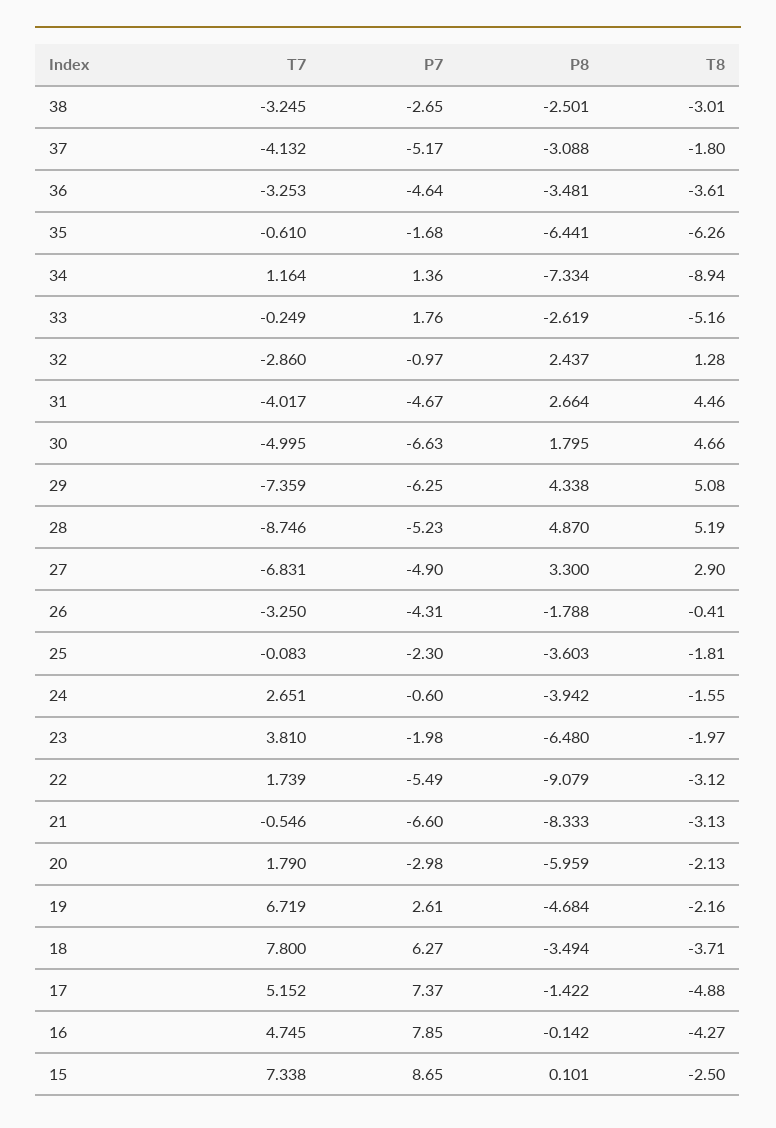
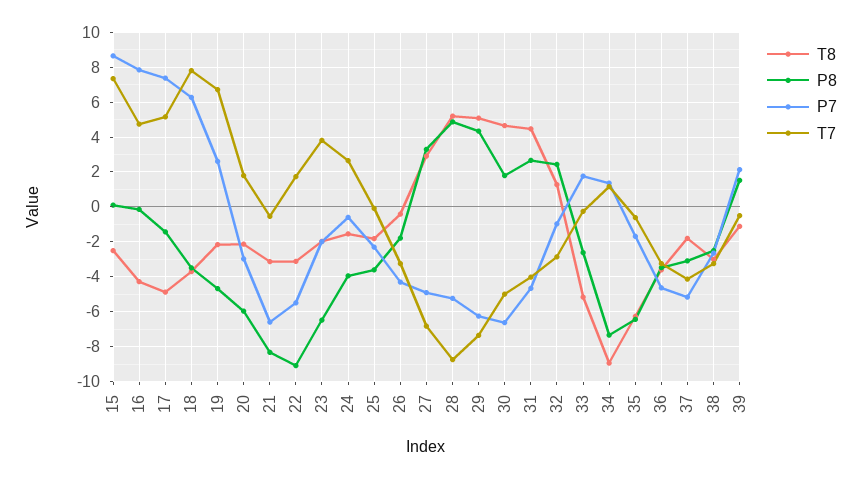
  {
    "T7": {
      "38": -3.245,
      "37": -4.132,
      "36": -3.253,
      "35": -0.61,
      "34": 1.164,
      "33": -0.249,
      "32": -2.86,
      "31": -4.017,
      "30": -4.995,
      "29": -7.359,
      "28": -8.746,
      "27": -6.831,
      "26": -3.25,
      "25": -0.083,
      "24": 2.651,
      "23": 3.81,
      "22": 1.739,
      "21": -0.546,
      "20": 1.79,
      "19": 6.719,
      "18": 7.8,
      "17": 5.152,
      "16": 4.745,
-     "15": 7.338
+     "15": 7.338,
+     "39": -0.5
    },
    "P7": {
      "38": -2.65,
      "37": -5.17,
      "36": -4.64,
      "35": -1.68,
      "34": 1.36,
      "33": 1.76,
      "32": -0.97,
      "31": -4.67,
      "30": -6.63,
      "29": -6.25,
      "28": -5.23,
      "27": -4.9,
      "26": -4.31,
      "25": -2.3,
      "24": -0.6,
      "23": -1.98,
      "22": -5.49,
      "21": -6.6,
      "20": -2.98,
      "19": 2.61,
      "18": 6.27,
      "17": 7.37,
      "16": 7.85,
-     "15": 8.65
+     "15": 8.65,
+     "39": 2
    },
    "P8": {
      "38": -2.501,
      "37": -3.088,
      "36": -3.481,
      "35": -6.441,
      "34": -7.334,
      "33": -2.619,
      "32": 2.437,
      "31": 2.664,
      "30": 1.795,
      "29": 4.338,
      "28": 4.87,
      "27": 3.3,
      "26": -1.788,
      "25": -3.603,
      "24": -3.942,
      "23": -6.48,
      "22": -9.079,
      "21": -8.333,
      "20": -5.959,
      "19": -4.684,
      "18": -3.494,
      "17": -1.422,
      "16": -0.142,
-     "15": 0.101
+     "15": 0.101,
+     "39": 1.5
    },
    "T8": {
      "38": -3.01,
      "37": -1.8,
      "36": -3.61,
      "35": -6.26,
      "34": -8.94,
      "33": -5.16,
      "32": 1.28,
      "31": 4.46,
      "30": 4.66,
      "29": 5.08,
      "28": 5.19,
      "27": 2.9,
      "26": -0.41,
      "25": -1.81,
      "24": -1.55,
      "23": -1.97,
      "22": -3.12,
      "21": -3.13,
      "20": -2.13,
      "19": -2.16,
      "18": -3.71,
      "17": -4.88,
      "16": -4.27,
-     "15": -2.5
+     "15": -2.5,
+     "39": -1
    }
  }

